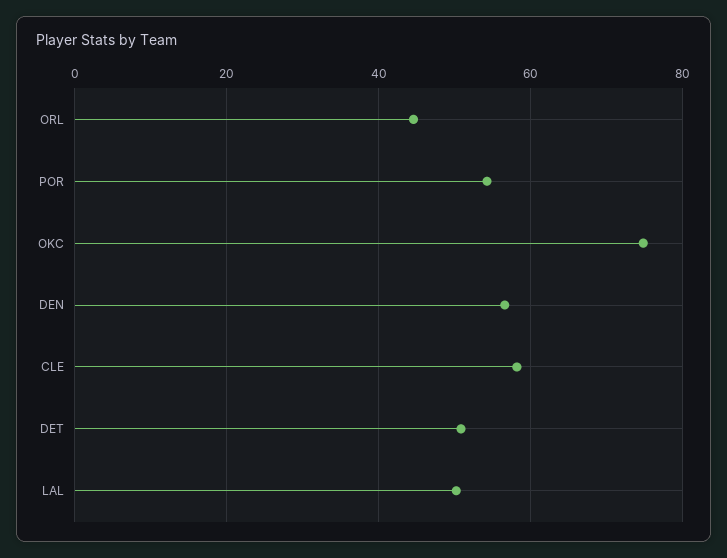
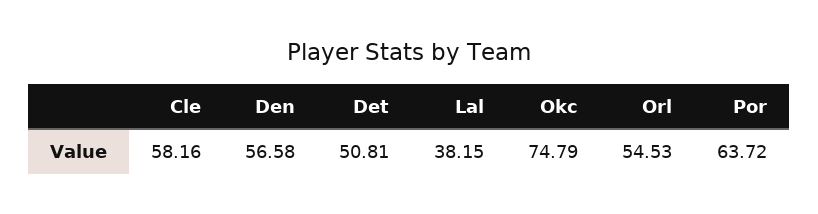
  {
-   "ORL": 44,
+   "ORL": 54.53,
-   "POR": 54,
+   "POR": 63.72,
    "OKC": 74.79,
    "DEN": 56.58,
    "CLE": 58.16,
    "DET": 50.81,
-   "LAL": 50
+   "LAL": 38.15
  }

